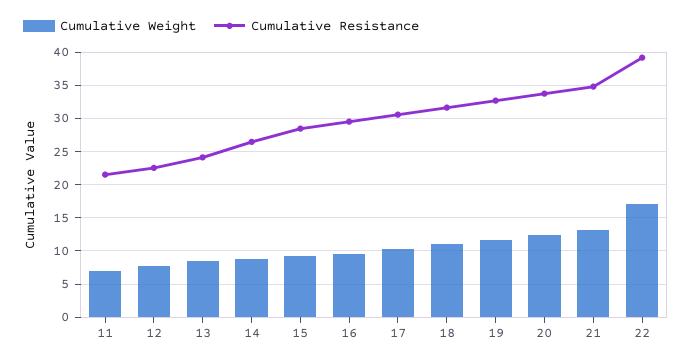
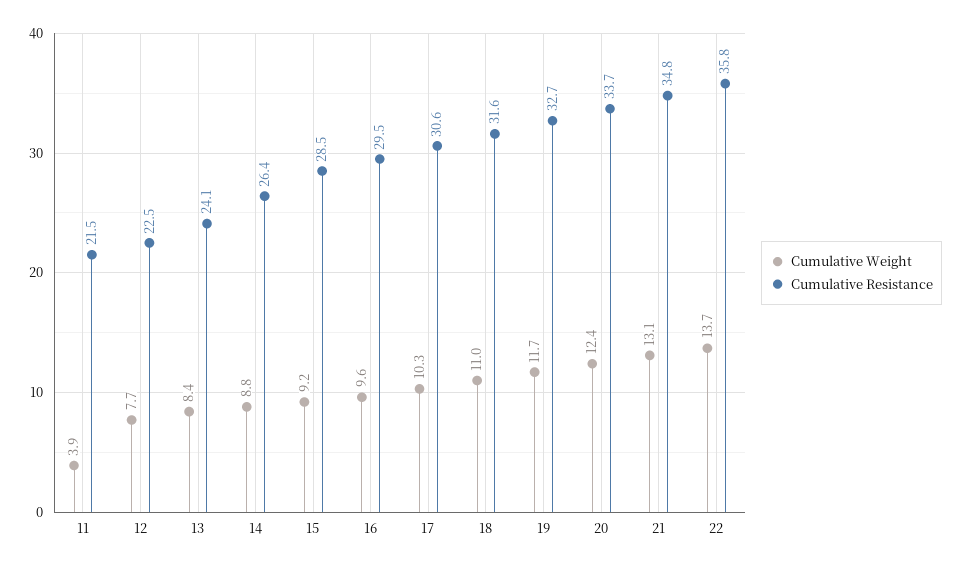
  {
    "Cumulative Weight": {
-     "11": 7,
+     "11": 3.9,
      "12": 7.7,
      "13": 8.4,
      "14": 8.8,
      "15": 9.2,
      "16": 9.6,
      "17": 10.3,
      "18": 11,
      "19": 11.7,
      "20": 12.4,
      "21": 13.1,
-     "22": 17
+     "22": 13.7
    },
    "Cumulative Resistance": {
      "11": 21.5,
      "12": 22.5,
      "13": 24.1,
      "14": 26.4,
      "15": 28.5,
      "16": 29.5,
      "17": 30.6,
      "18": 31.6,
      "19": 32.7,
      "20": 33.7,
      "21": 34.8,
-     "22": 39
+     "22": 35.8
    }
  }

